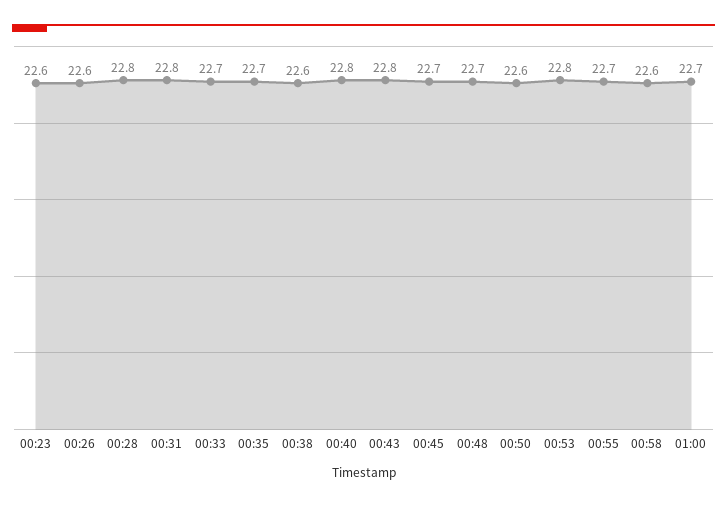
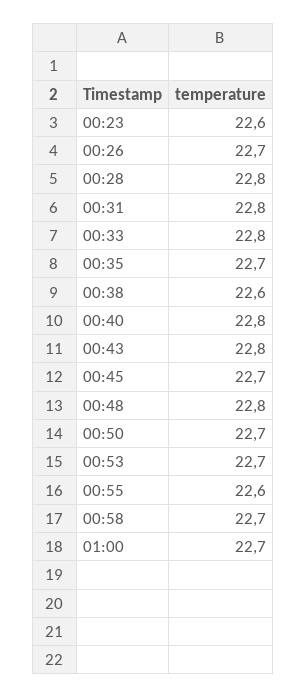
  {
    "00:23": 22.6,
-   "00:26": 22.6,
+   "00:26": 22.7,
    "00:28": 22.8,
    "00:31": 22.8,
-   "00:33": 22.7,
+   "00:33": 22.8,
    "00:35": 22.7,
    "00:38": 22.6,
    "00:40": 22.8,
    "00:43": 22.8,
    "00:45": 22.7,
-   "00:48": 22.7,
+   "00:48": 22.8,
-   "00:50": 22.6,
+   "00:50": 22.7,
-   "00:53": 22.8,
+   "00:53": 22.7,
-   "00:55": 22.7,
+   "00:55": 22.6,
-   "00:58": 22.6,
+   "00:58": 22.7,
    "01:00": 22.7
  }

